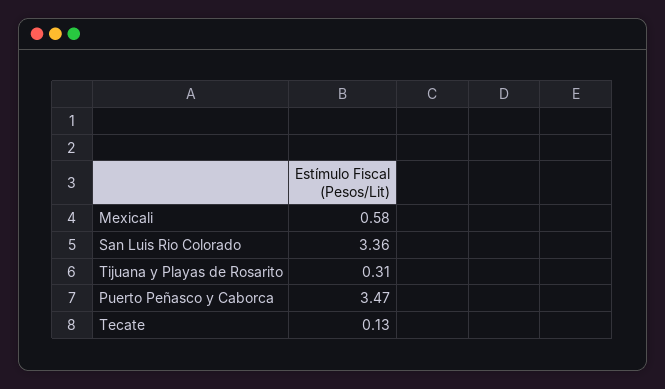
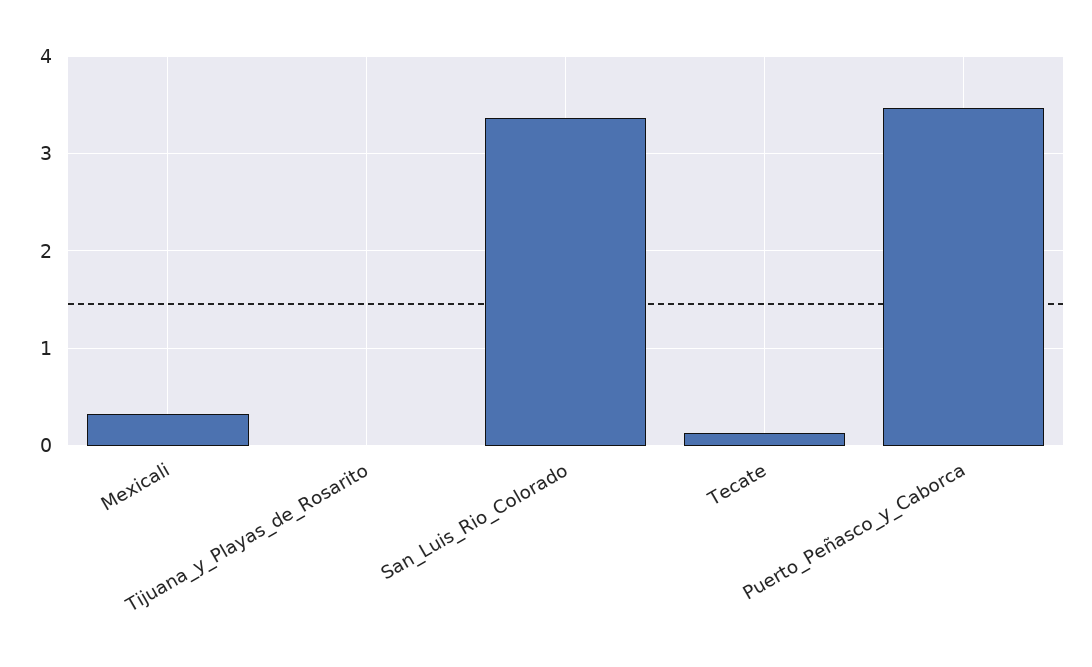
  {
-   "Mexicali": 0.58,
+   "Mexicali": 0.3,
    "San Luis Rio Colorado": 3.36,
-   "Tijuana y Playas de Rosarito": 0.31,
+   "Tijuana y Playas de Rosarito": 0,
    "Puerto Peñasco y Caborca": 3.47,
    "Tecate": 0.13
  }

